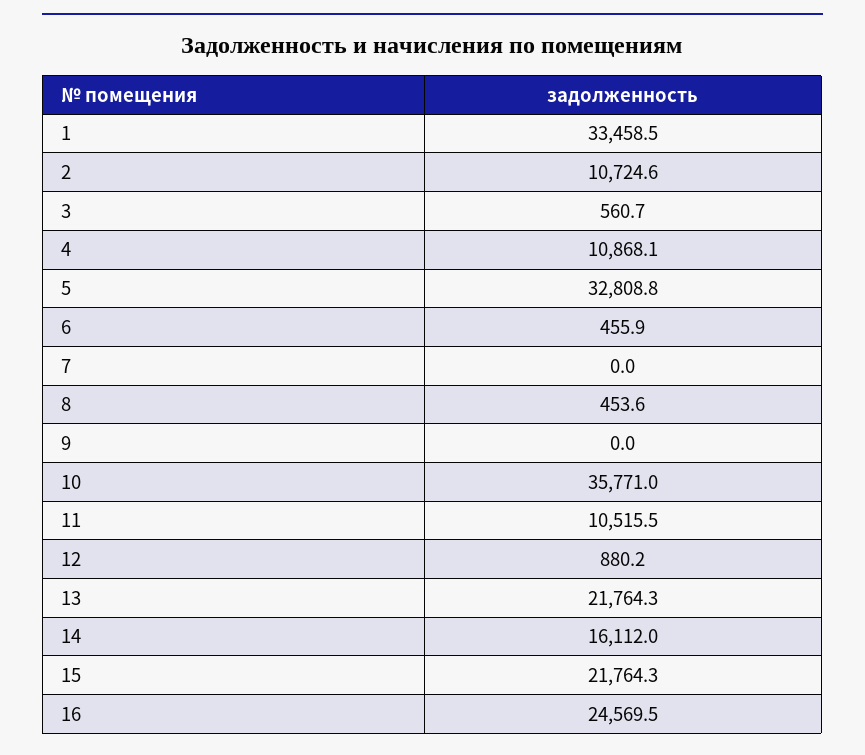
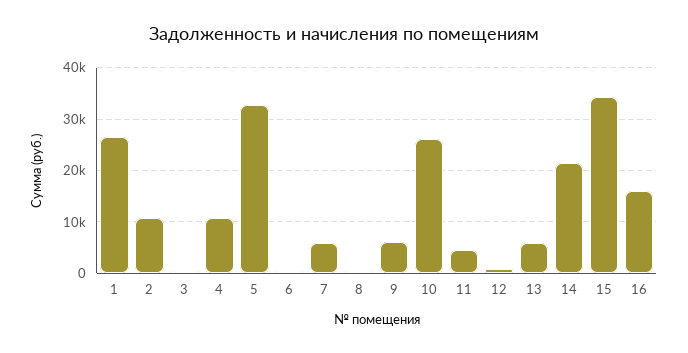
  {
-   "1": 33458.5,
+   "1": 26000,
    "2": 10724.6,
    "3": 560.7,
    "4": 10868.1,
    "5": 32808.8,
    "6": 455.9,
-   "7": 0,
+   "7": 6000,
    "8": 453.6,
-   "9": 0,
+   "9": 6000,
-   "10": 35771,
+   "10": 26000,
-   "11": 10515.5,
+   "11": 4000,
    "12": 880.2,
-   "13": 21764.3,
+   "13": 6000,
-   "14": 16112,
+   "14": 22000,
-   "15": 21764.3,
+   "15": 34000,
-   "16": 24569.5
+   "16": 16000
  }

